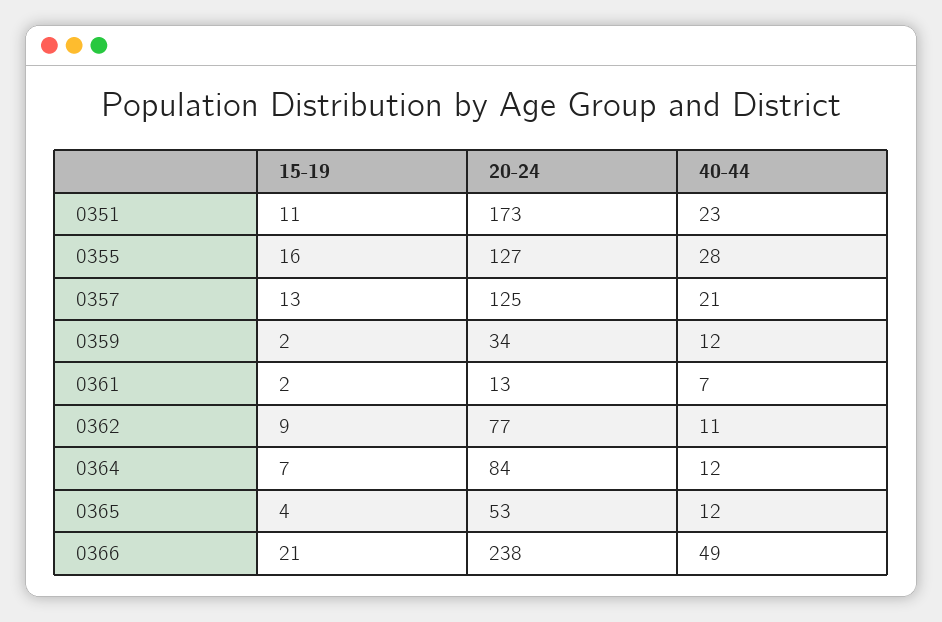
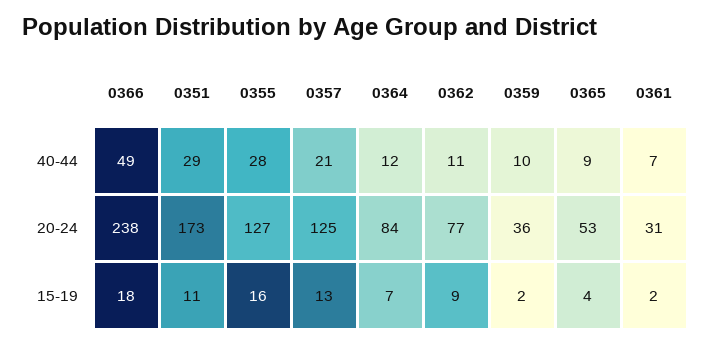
  {
    "15-19": {
      "0351": 11,
      "0355": 16,
      "0357": 13,
      "0359": 2,
      "0361": 2,
      "0362": 9,
      "0364": 7,
      "0365": 4,
-     "0366": 21
+     "0366": 18
    },
    "20-24": {
      "0351": 173,
      "0355": 127,
      "0357": 125,
-     "0359": 34,
+     "0359": 36,
-     "0361": 13,
+     "0361": 31,
      "0362": 77,
      "0364": 84,
      "0365": 53,
      "0366": 238
    },
    "40-44": {
-     "0351": 23,
+     "0351": 29,
      "0355": 28,
      "0357": 21,
-     "0359": 12,
+     "0359": 10,
      "0361": 7,
      "0362": 11,
      "0364": 12,
-     "0365": 12,
+     "0365": 9,
      "0366": 49
    }
  }

